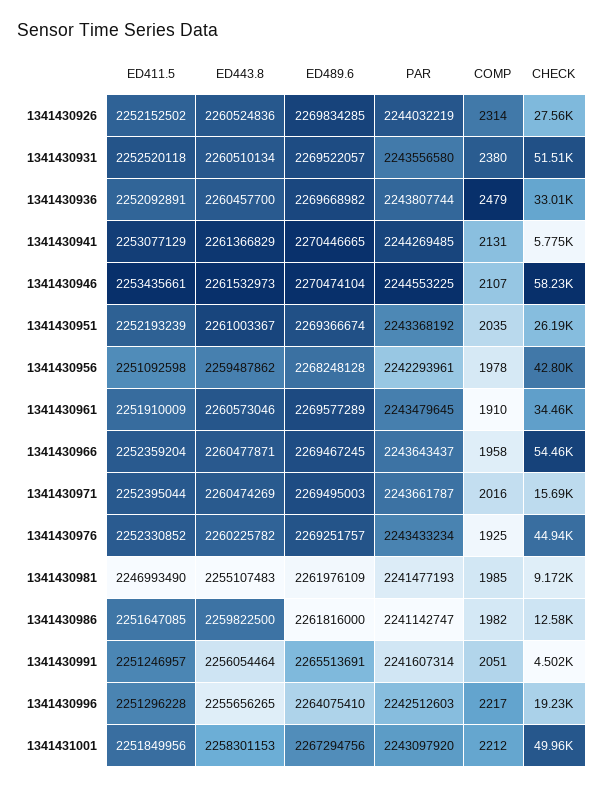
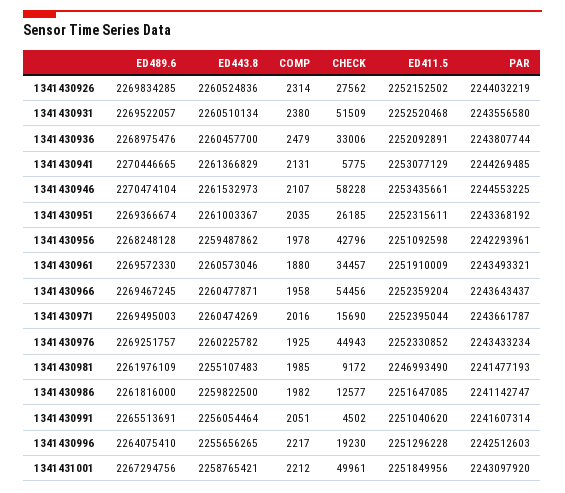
  {
    "ED411.5": {
      "1341430926": 2252152502,
-     "1341430931": 2252520118,
+     "1341430931": 2252520468,
      "1341430936": 2252092891,
      "1341430941": 2253077129,
      "1341430946": 2253435661,
-     "1341430951": 2252193239,
+     "1341430951": 2252315611,
      "1341430956": 2251092598,
      "1341430961": 2251910009,
      "1341430966": 2252359204,
      "1341430971": 2252395044,
      "1341430976": 2252330852,
      "1341430981": 2246993490,
      "1341430986": 2251647085,
-     "1341430991": 2251246957,
+     "1341430991": 2251040620,
      "1341430996": 2251296228,
      "1341431001": 2251849956
    },
    "ED443.8": {
      "1341430926": 2260524836,
      "1341430931": 2260510134,
      "1341430936": 2260457700,
      "1341430941": 2261366829,
      "1341430946": 2261532973,
      "1341430951": 2261003367,
      "1341430956": 2259487862,
      "1341430961": 2260573046,
      "1341430966": 2260477871,
      "1341430971": 2260474269,
      "1341430976": 2260225782,
      "1341430981": 2255107483,
      "1341430986": 2259822500,
      "1341430991": 2256054464,
      "1341430996": 2255656265,
-     "1341431001": 2258301153
+     "1341431001": 2258765421
    },
    "ED489.6": {
      "1341430926": 2269834285,
      "1341430931": 2269522057,
-     "1341430936": 2269668982,
+     "1341430936": 2268975476,
      "1341430941": 2270446665,
      "1341430946": 2270474104,
      "1341430951": 2269366674,
      "1341430956": 2268248128,
-     "1341430961": 2269577289,
+     "1341430961": 2269572330,
      "1341430966": 2269467245,
      "1341430971": 2269495003,
      "1341430976": 2269251757,
      "1341430981": 2261976109,
      "1341430986": 2261816000,
      "1341430991": 2265513691,
      "1341430996": 2264075410,
      "1341431001": 2267294756
    },
    "PAR": {
      "1341430926": 2244032219,
      "1341430931": 2243556580,
      "1341430936": 2243807744,
      "1341430941": 2244269485,
      "1341430946": 2244553225,
      "1341430951": 2243368192,
      "1341430956": 2242293961,
-     "1341430961": 2243479645,
+     "1341430961": 2243493321,
      "1341430966": 2243643437,
      "1341430971": 2243661787,
      "1341430976": 2243433234,
      "1341430981": 2241477193,
      "1341430986": 2241142747,
      "1341430991": 2241607314,
      "1341430996": 2242512603,
      "1341431001": 2243097920
    },
    "COMP": {
      "1341430926": 2314,
      "1341430931": 2380,
      "1341430936": 2479,
      "1341430941": 2131,
      "1341430946": 2107,
      "1341430951": 2035,
      "1341430956": 1978,
-     "1341430961": 1910,
+     "1341430961": 1880,
      "1341430966": 1958,
      "1341430971": 2016,
      "1341430976": 1925,
      "1341430981": 1985,
      "1341430986": 1982,
      "1341430991": 2051,
      "1341430996": 2217,
      "1341431001": 2212
    },
    "CHECK": {
      "1341430926": 27562,
      "1341430931": 51509,
      "1341430936": 33006,
      "1341430941": 5775,
      "1341430946": 58228,
      "1341430951": 26185,
      "1341430956": 42796,
      "1341430961": 34457,
      "1341430966": 54456,
      "1341430971": 15690,
      "1341430976": 44943,
      "1341430981": 9172,
      "1341430986": 12577,
      "1341430991": 4502,
      "1341430996": 19230,
      "1341431001": 49961
    }
  }

